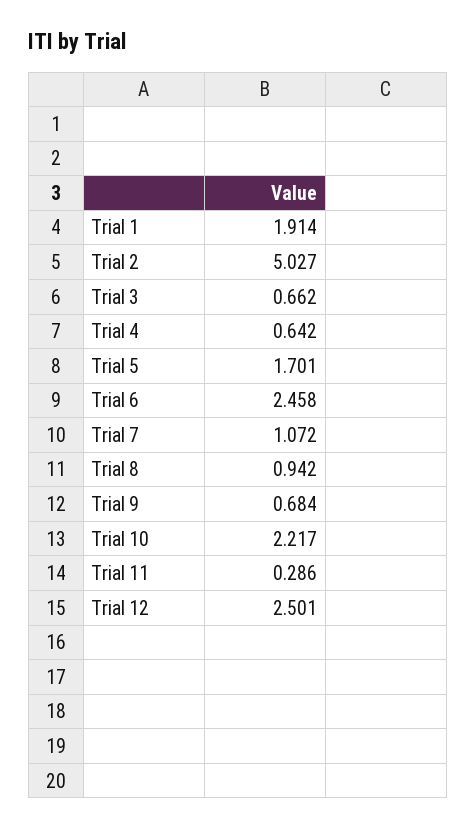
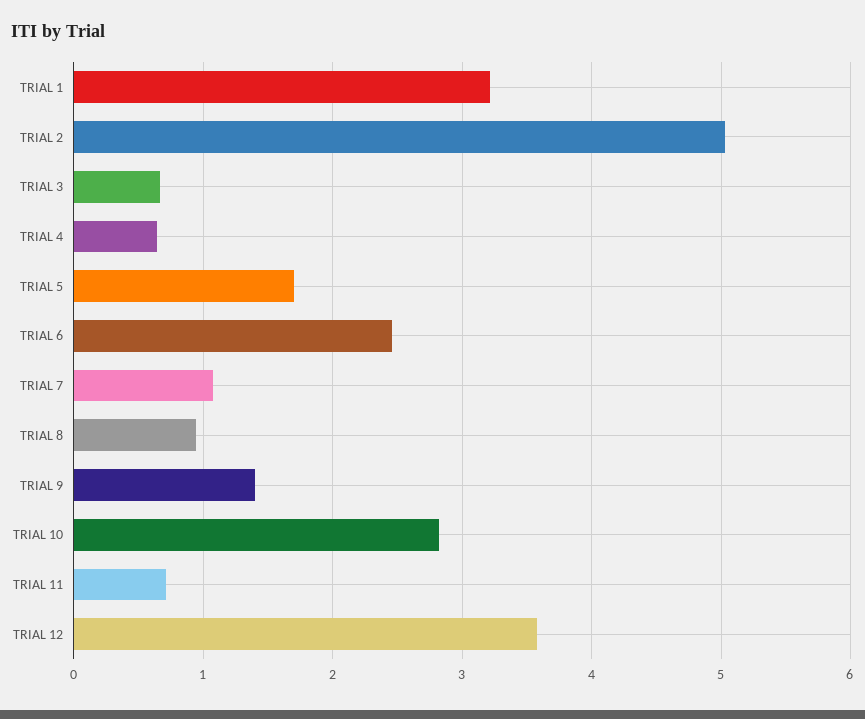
  {
-   "Trial 1": 1.914,
+   "Trial 1": 3.2,
    "Trial 2": 5.027,
    "Trial 3": 0.662,
    "Trial 4": 0.642,
    "Trial 5": 1.701,
    "Trial 6": 2.458,
    "Trial 7": 1.072,
    "Trial 8": 0.942,
-   "Trial 9": 0.684,
+   "Trial 9": 1.4,
-   "Trial 10": 2.217,
+   "Trial 10": 2.8,
-   "Trial 11": 0.286,
+   "Trial 11": 0.7,
-   "Trial 12": 2.501
+   "Trial 12": 3.6
  }

